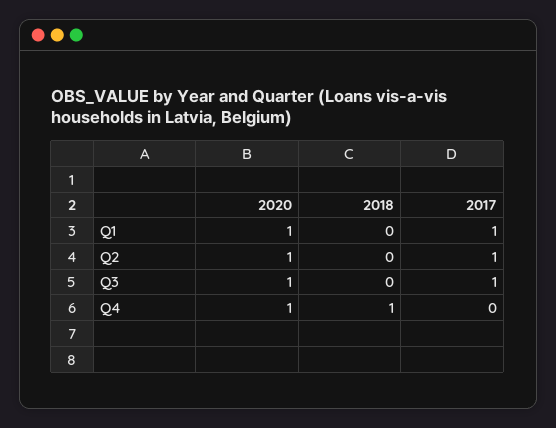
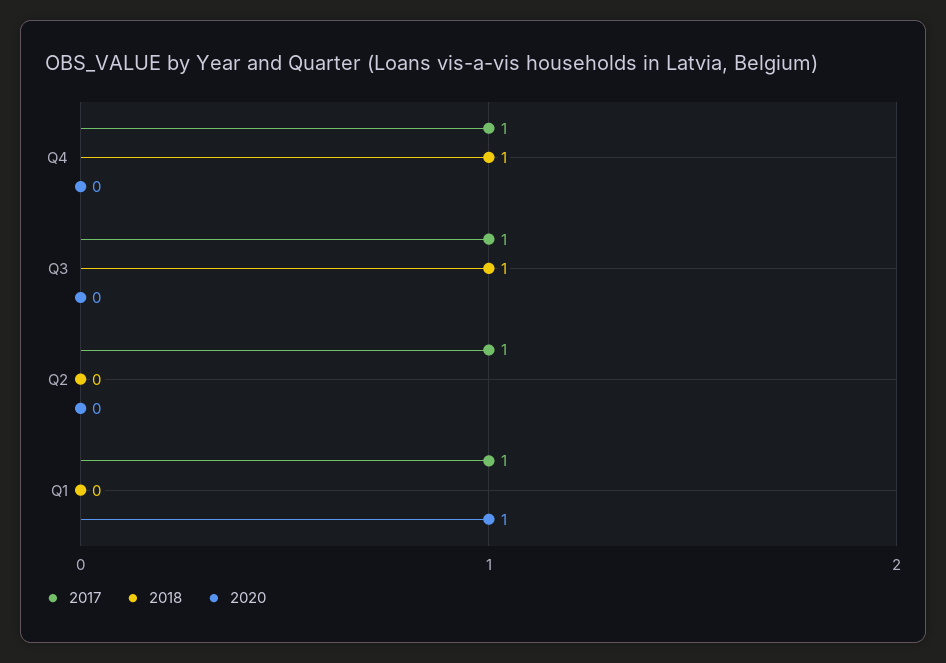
  {
    "2020": {
      "Q1": 1,
-     "Q2": 1,
+     "Q2": 0,
-     "Q3": 1,
+     "Q3": 0,
-     "Q4": 1
+     "Q4": 0
    },
    "2018": {
      "Q1": 0,
      "Q2": 0,
-     "Q3": 0,
+     "Q3": 1,
      "Q4": 1
    },
    "2017": {
      "Q1": 1,
      "Q2": 1,
      "Q3": 1,
-     "Q4": 0
+     "Q4": 1
    }
  }

